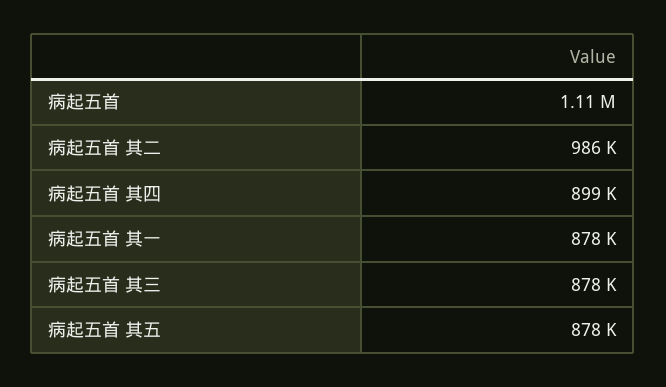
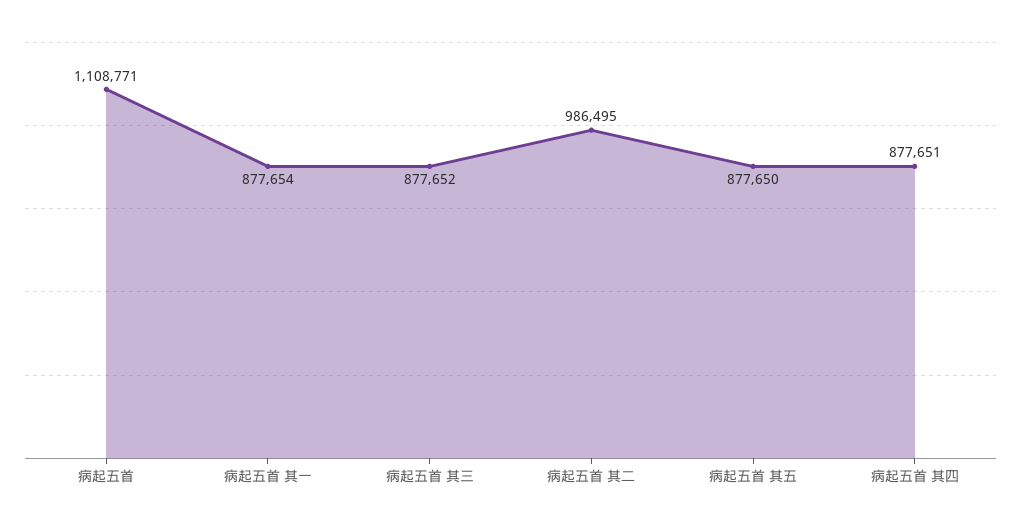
  {
    "病起五首": 1108771,
    "病起五首 其二": 986495,
-   "病起五首 其四": 899000,
+   "病起五首 其四": 877651,
    "病起五首 其一": 877654,
    "病起五首 其三": 877652,
    "病起五首 其五": 877650
  }

